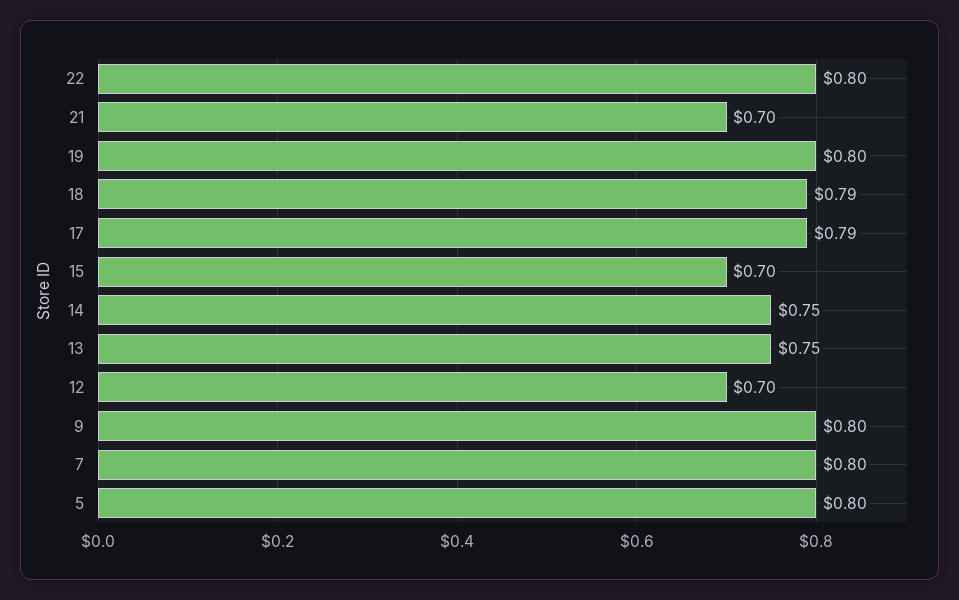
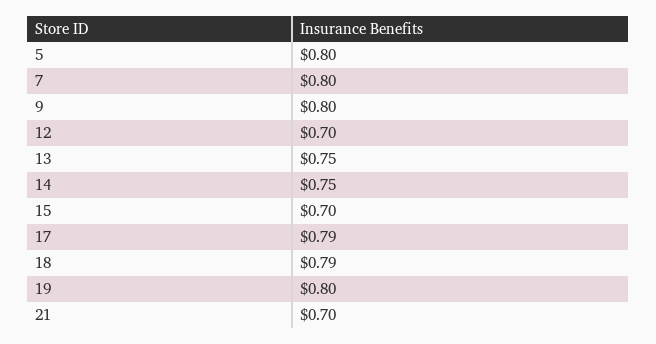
  {
-   "22": 0.8,
    "21": 0.7,
    "19": 0.8,
    "18": 0.79,
    "17": 0.79,
    "15": 0.7,
    "14": 0.75,
    "13": 0.75,
    "12": 0.7,
    "9": 0.8,
    "7": 0.8,
    "5": 0.8
  }

